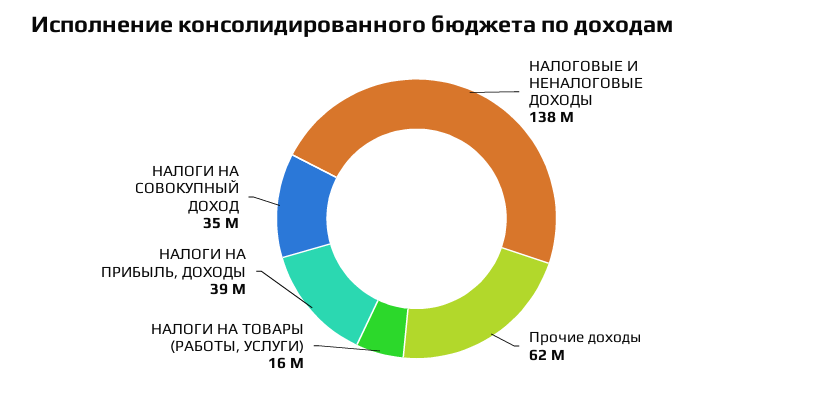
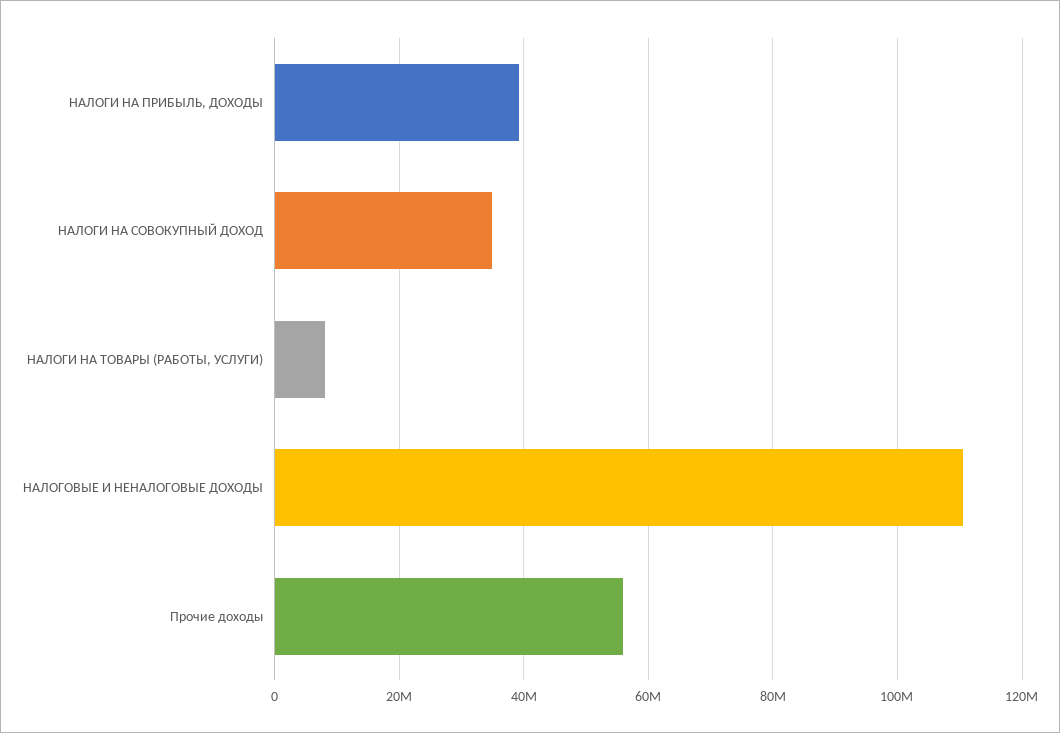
  {
-   "НАЛОГОВЫЕ И НЕНАЛОГОВЫЕ ДОХОДЫ": 138000000,
+   "НАЛОГОВЫЕ И НЕНАЛОГОВЫЕ ДОХОДЫ": 110000000,
-   "Прочие доходы": 62000000,
+   "Прочие доходы": 56000000,
-   "НАЛОГИ НА ТОВАРЫ (РАБОТЫ, УСЛУГИ)": 16000000,
+   "НАЛОГИ НА ТОВАРЫ (РАБОТЫ, УСЛУГИ)": 8000000,
    "НАЛОГИ НА ПРИБЫЛЬ, ДОХОДЫ": 39000000,
    "НАЛОГИ НА СОВОКУПНЫЙ ДОХОД": 35000000
  }

